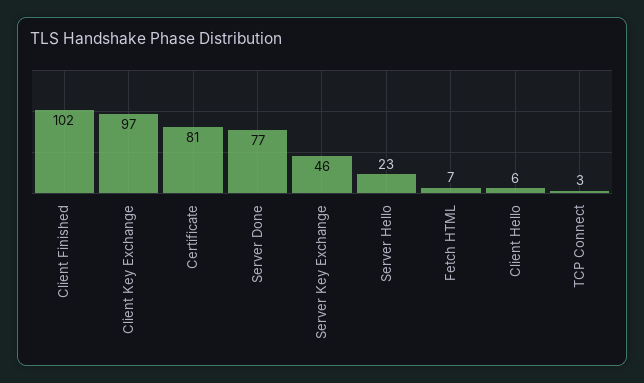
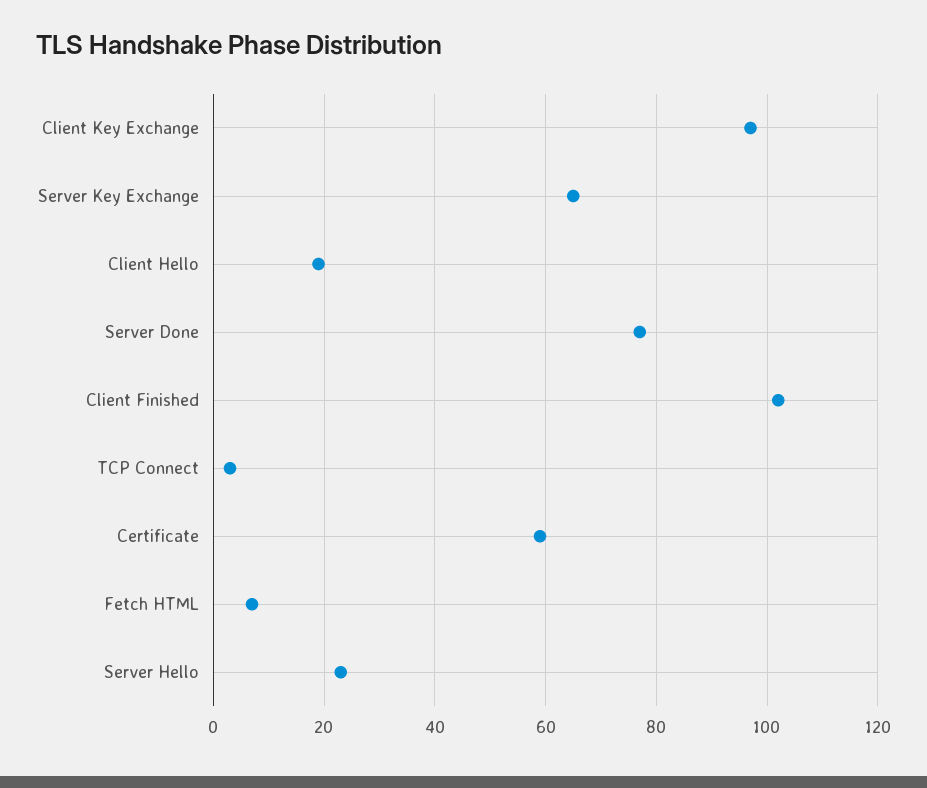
  {
    "Client Finished": 102,
    "Client Key Exchange": 97,
-   "Certificate": 81,
+   "Certificate": 60,
    "Server Done": 77,
-   "Server Key Exchange": 46,
+   "Server Key Exchange": 65,
    "Server Hello": 23,
    "Fetch HTML": 7,
-   "Client Hello": 6,
+   "Client Hello": 20,
    "TCP Connect": 3
  }

